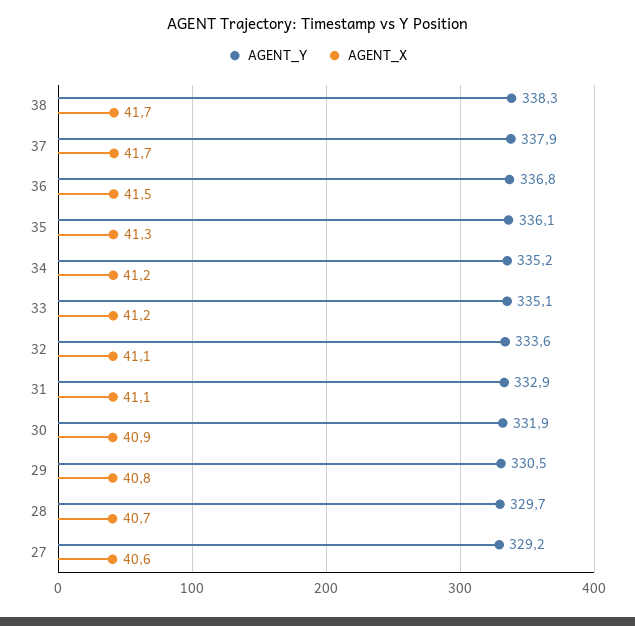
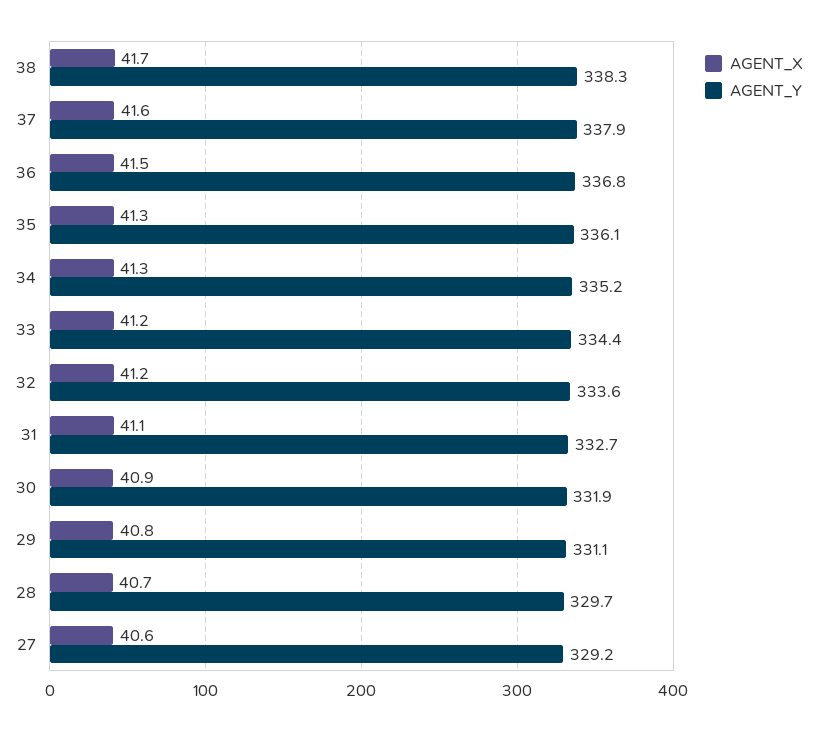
  {
    "AGENT_Y": {
      "38": 338.3,
      "37": 337.9,
      "36": 336.8,
      "35": 336.1,
      "34": 335.2,
-     "33": 335.1,
+     "33": 334.4,
      "32": 333.6,
-     "31": 332.9,
+     "31": 332.7,
      "30": 331.9,
-     "29": 330.5,
+     "29": 331.1,
      "28": 329.7,
      "27": 329.2
    },
    "AGENT_X": {
      "38": 41.7,
-     "37": 41.7,
+     "37": 41.6,
      "36": 41.5,
      "35": 41.3,
-     "34": 41.2,
+     "34": 41.3,
      "33": 41.2,
-     "32": 41.1,
+     "32": 41.2,
      "31": 41.1,
      "30": 40.9,
      "29": 40.8,
      "28": 40.7,
      "27": 40.6
    }
  }

